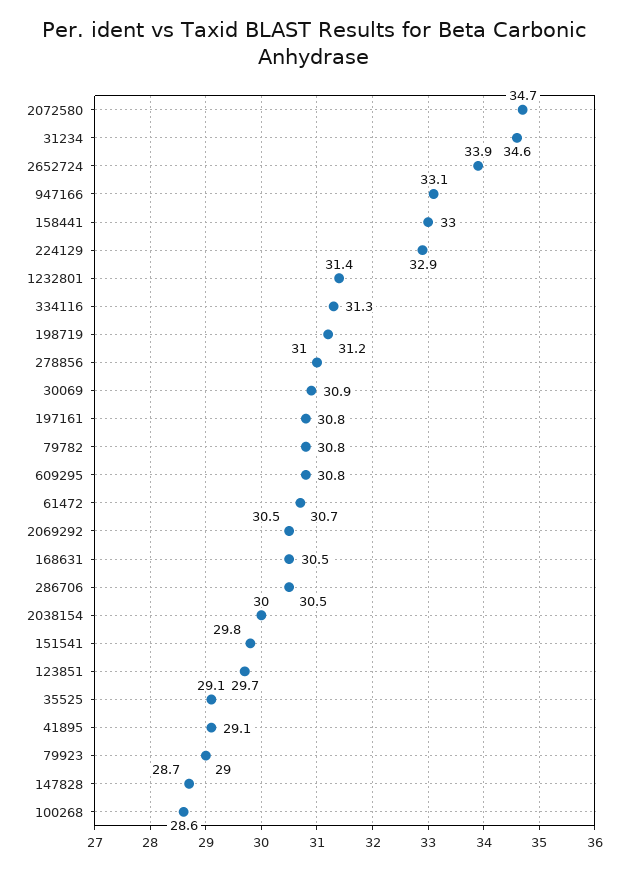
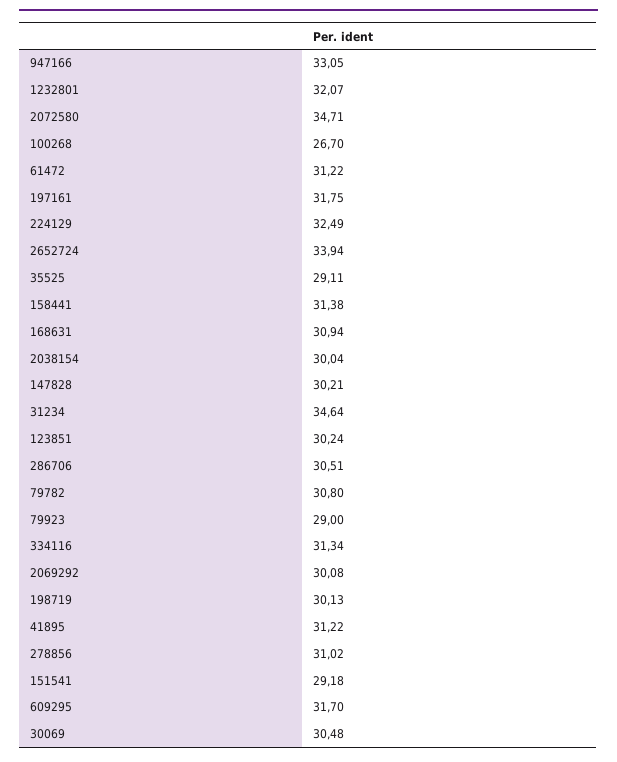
  {
    "2072580": 34.71,
    "31234": 34.64,
    "2652724": 33.94,
    "947166": 33.05,
-   "158441": 33,
+   "158441": 31.38,
-   "224129": 32.9,
+   "224129": 32.49,
-   "1232801": 31.4,
+   "1232801": 32.07,
    "334116": 31.34,
-   "198719": 31.2,
+   "198719": 30.13,
    "278856": 31.02,
-   "30069": 30.9,
+   "30069": 30.48,
-   "197161": 30.8,
+   "197161": 31.75,
    "79782": 30.8,
-   "609295": 30.8,
+   "609295": 31.7,
-   "61472": 30.7,
+   "61472": 31.22,
-   "2069292": 30.5,
+   "2069292": 30.08,
-   "168631": 30.5,
+   "168631": 30.94,
    "286706": 30.51,
    "2038154": 30.04,
-   "151541": 29.8,
+   "151541": 29.18,
-   "123851": 29.7,
+   "123851": 30.24,
    "35525": 29.11,
-   "41895": 29.1,
+   "41895": 31.22,
    "79923": 29,
-   "147828": 28.7,
+   "147828": 30.21,
-   "100268": 28.6
+   "100268": 26.7
  }

